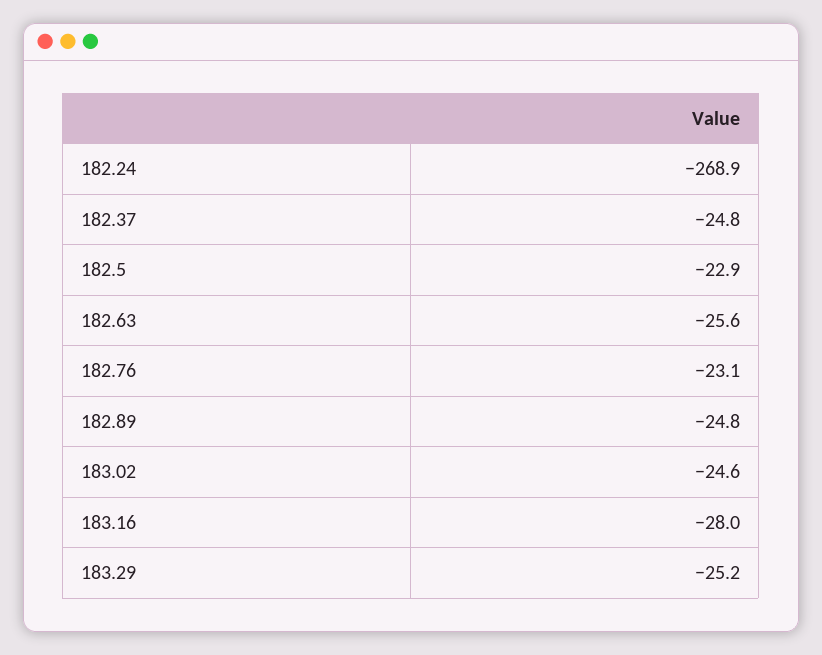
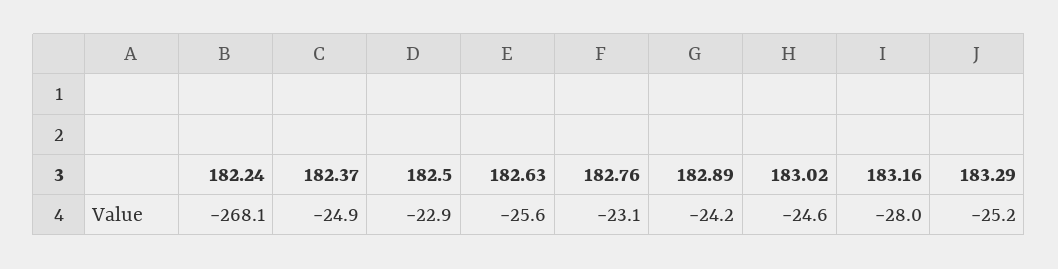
  {
-   "182.24": -268.9,
+   "182.24": -268.1,
-   "182.37": -24.8,
+   "182.37": -24.9,
    "182.5": -22.9,
    "182.63": -25.6,
    "182.76": -23.1,
-   "182.89": -24.8,
+   "182.89": -24.2,
    "183.02": -24.6,
    "183.16": -28,
    "183.29": -25.2
  }

